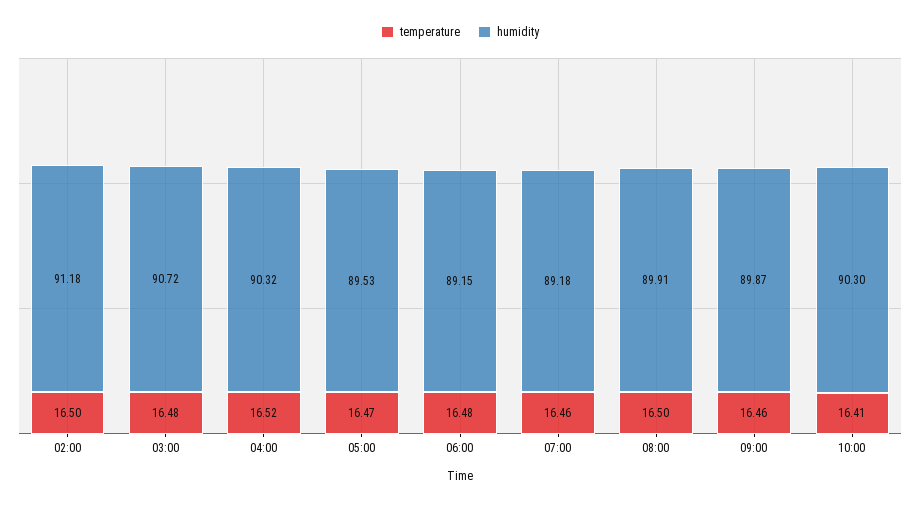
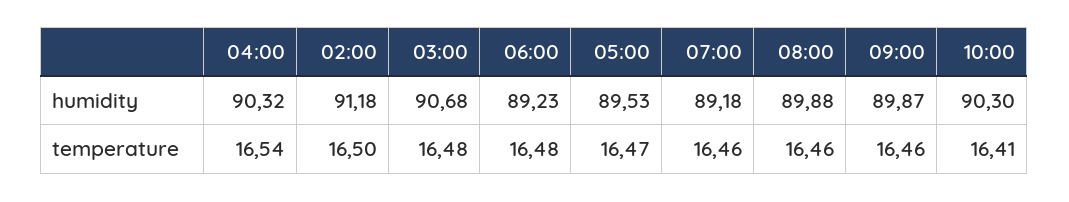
  {
    "temperature": {
      "02:00": 16.5,
      "03:00": 16.48,
-     "04:00": 16.52,
+     "04:00": 16.54,
      "05:00": 16.47,
      "06:00": 16.48,
      "07:00": 16.46,
-     "08:00": 16.5,
+     "08:00": 16.46,
      "09:00": 16.46,
      "10:00": 16.41
    },
    "humidity": {
      "02:00": 91.18,
-     "03:00": 90.72,
+     "03:00": 90.68,
      "04:00": 90.32,
      "05:00": 89.53,
-     "06:00": 89.15,
+     "06:00": 89.23,
      "07:00": 89.18,
-     "08:00": 89.91,
+     "08:00": 89.88,
      "09:00": 89.87,
      "10:00": 90.3
    }
  }

